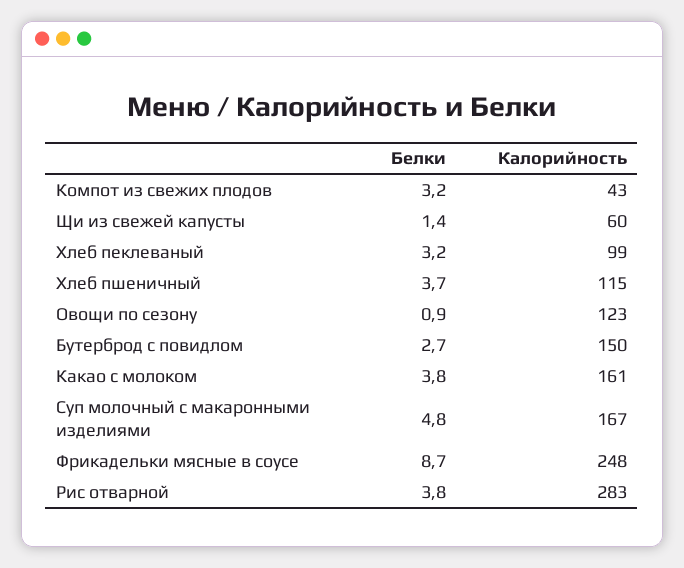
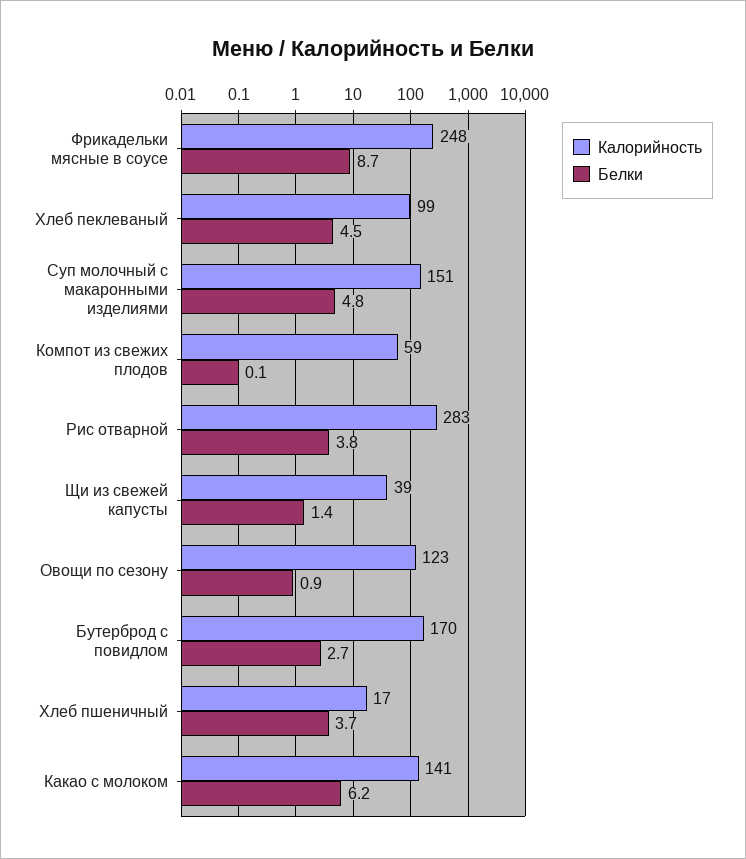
  {
    "Белки": {
-     "Компот из свежих плодов": 3.2,
+     "Компот из свежих плодов": 0.1,
      "Щи из свежей капусты": 1.4,
-     "Хлеб пеклеваный": 3.2,
+     "Хлеб пеклеваный": 4.5,
      "Хлеб пшеничный": 3.7,
      "Овощи по сезону": 0.9,
      "Бутерброд с повидлом": 2.7,
-     "Какао с молоком": 3.8,
+     "Какао с молоком": 6.2,
      "Суп молочный с макаронными изделиями": 4.8,
      "Фрикадельки мясные в соусе": 8.7,
      "Рис отварной": 3.8
    },
    "Калорийность": {
-     "Компот из свежих плодов": 43,
+     "Компот из свежих плодов": 59,
-     "Щи из свежей капусты": 60,
+     "Щи из свежей капусты": 39,
      "Хлеб пеклеваный": 99,
-     "Хлеб пшеничный": 115,
+     "Хлеб пшеничный": 17,
      "Овощи по сезону": 123,
-     "Бутерброд с повидлом": 150,
+     "Бутерброд с повидлом": 170,
-     "Какао с молоком": 161,
+     "Какао с молоком": 141,
-     "Суп молочный с макаронными изделиями": 167,
+     "Суп молочный с макаронными изделиями": 151,
      "Фрикадельки мясные в соусе": 248,
      "Рис отварной": 283
    }
  }

